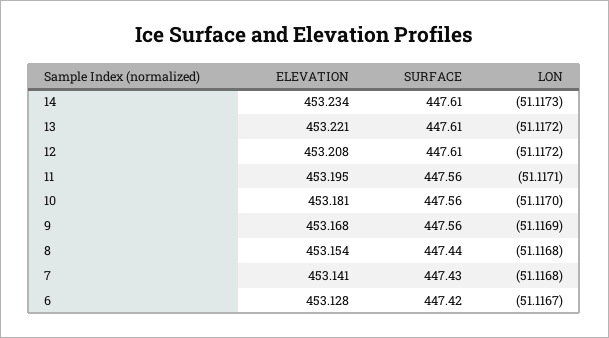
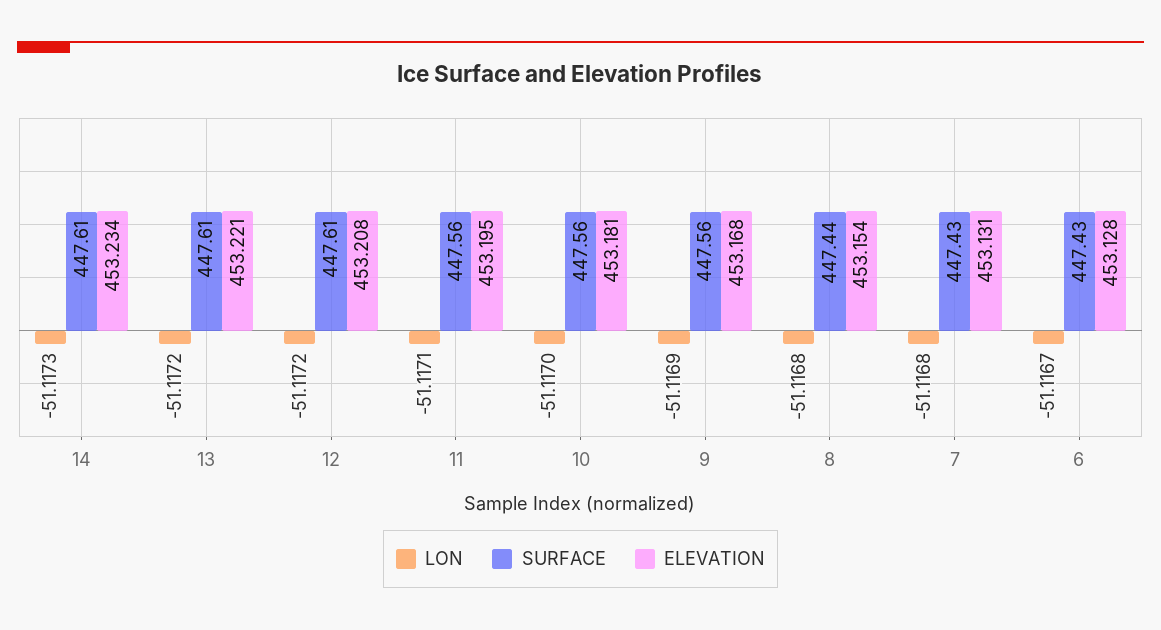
  {
    "ELEVATION": {
      "14": 453.234,
      "13": 453.221,
      "12": 453.208,
      "11": 453.195,
      "10": 453.181,
      "9": 453.168,
      "8": 453.154,
-     "7": 453.141,
+     "7": 453.131,
      "6": 453.128
    },
    "SURFACE": {
      "14": 447.61,
      "13": 447.61,
      "12": 447.61,
      "11": 447.56,
      "10": 447.56,
      "9": 447.56,
      "8": 447.44,
      "7": 447.43,
-     "6": 447.42
+     "6": 447.43
    },
    "LON": {
      "14": -51.1173,
      "13": -51.1172,
      "12": -51.1172,
      "11": -51.1171,
      "10": -51.117,
      "9": -51.1169,
      "8": -51.1168,
      "7": -51.1168,
      "6": -51.1167
    }
  }

